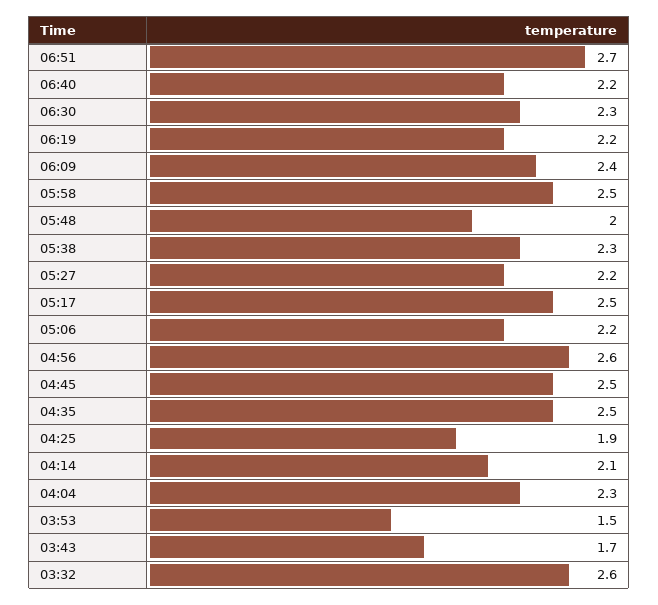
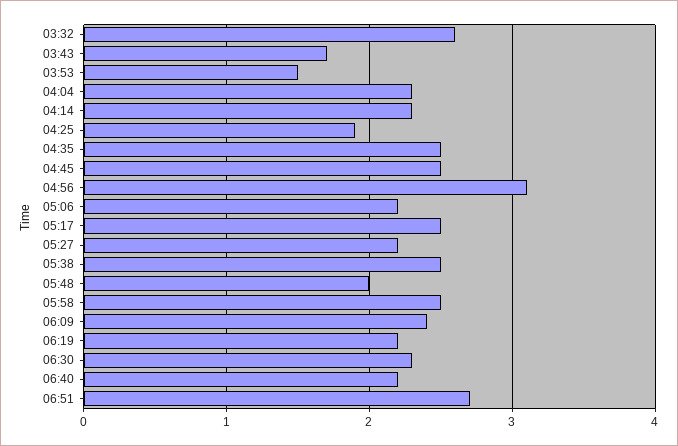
  {
    "06:51": 2.7,
    "06:40": 2.2,
    "06:30": 2.3,
    "06:19": 2.2,
    "06:09": 2.4,
    "05:58": 2.5,
    "05:48": 2,
-   "05:38": 2.3,
+   "05:38": 2.5,
    "05:27": 2.2,
    "05:17": 2.5,
    "05:06": 2.2,
-   "04:56": 2.6,
+   "04:56": 3.1,
    "04:45": 2.5,
    "04:35": 2.5,
    "04:25": 1.9,
-   "04:14": 2.1,
+   "04:14": 2.3,
    "04:04": 2.3,
    "03:53": 1.5,
    "03:43": 1.7,
    "03:32": 2.6
  }

